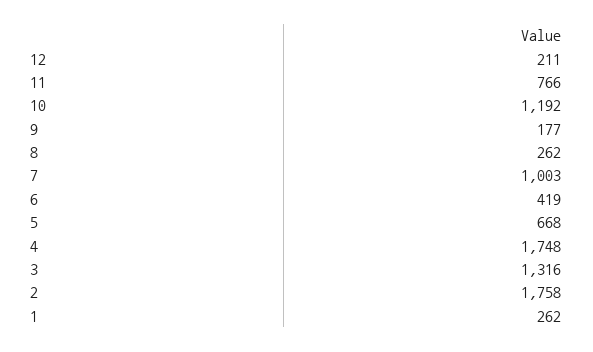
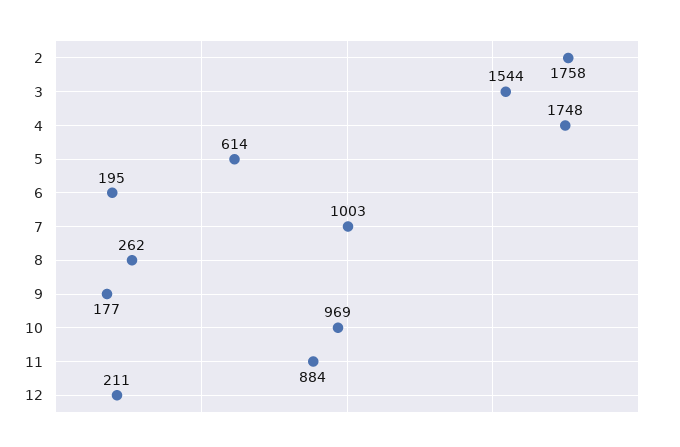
  {
    "12": 211,
-   "11": 766,
+   "11": 884,
-   "10": 1192,
+   "10": 969,
    "9": 177,
    "8": 262,
    "7": 1003,
-   "6": 419,
+   "6": 195,
-   "5": 668,
+   "5": 614,
    "4": 1748,
-   "3": 1316,
+   "3": 1544,
-   "2": 1758,
+   "2": 1758
-   "1": 262
  }

